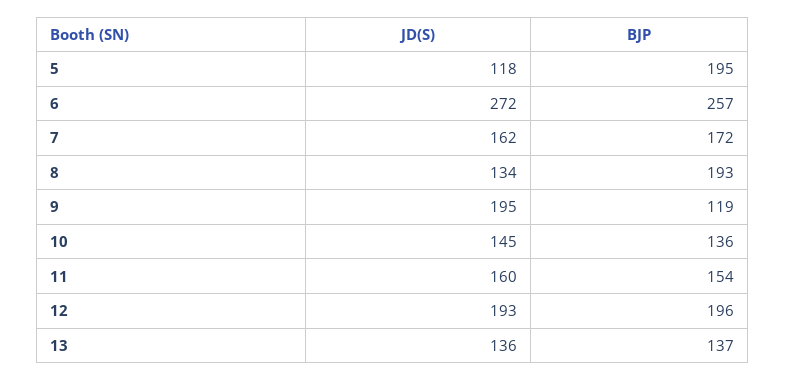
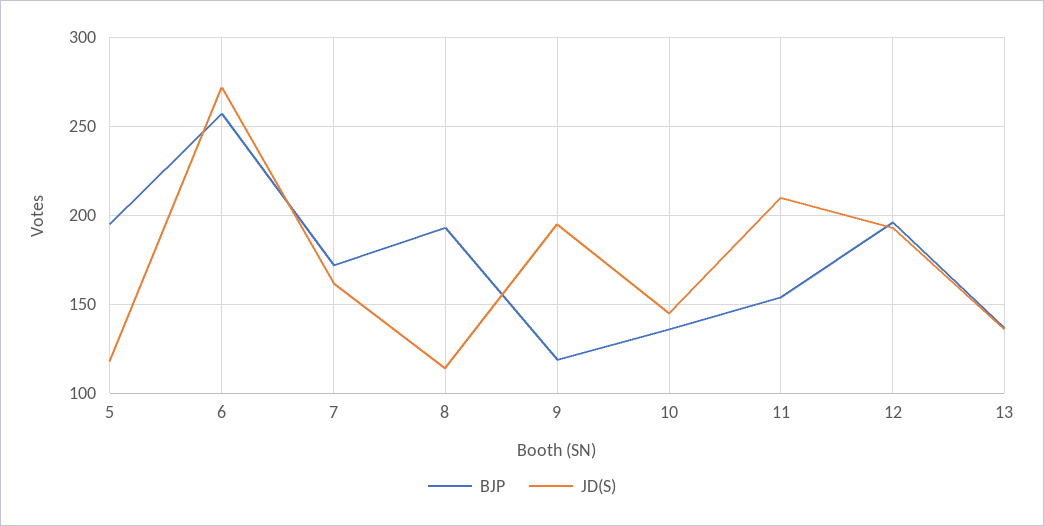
  {
    "JD(S)": {
      "5": 118,
      "6": 272,
      "7": 162,
-     "8": 134,
+     "8": 115,
      "9": 195,
      "10": 145,
-     "11": 160,
+     "11": 210,
      "12": 193,
      "13": 136
    },
    "BJP": {
      "5": 195,
      "6": 257,
      "7": 172,
      "8": 193,
      "9": 119,
      "10": 136,
      "11": 154,
      "12": 196,
      "13": 137
    }
  }

